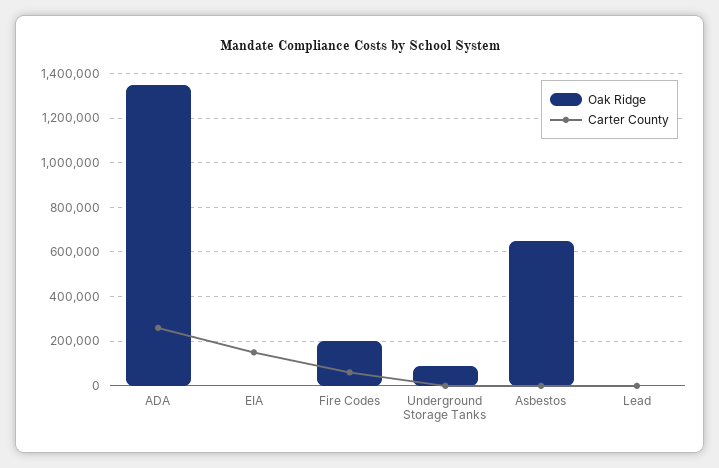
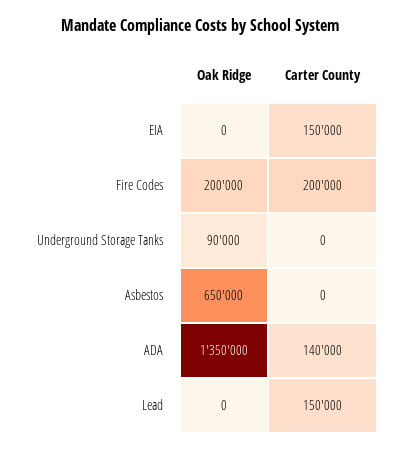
  {
    "Oak Ridge": {
      "ADA": 1350000,
      "EIA": 0,
      "Fire Codes": 200000,
      "Underground Storage Tanks": 90000,
      "Asbestos": 650000,
      "Lead": 0
    },
    "Carter County": {
-     "ADA": 250000,
+     "ADA": 140000,
      "EIA": 150000,
-     "Fire Codes": 50000,
+     "Fire Codes": 200000,
      "Underground Storage Tanks": 0,
      "Asbestos": 0,
-     "Lead": 0
+     "Lead": 150000
    }
  }

